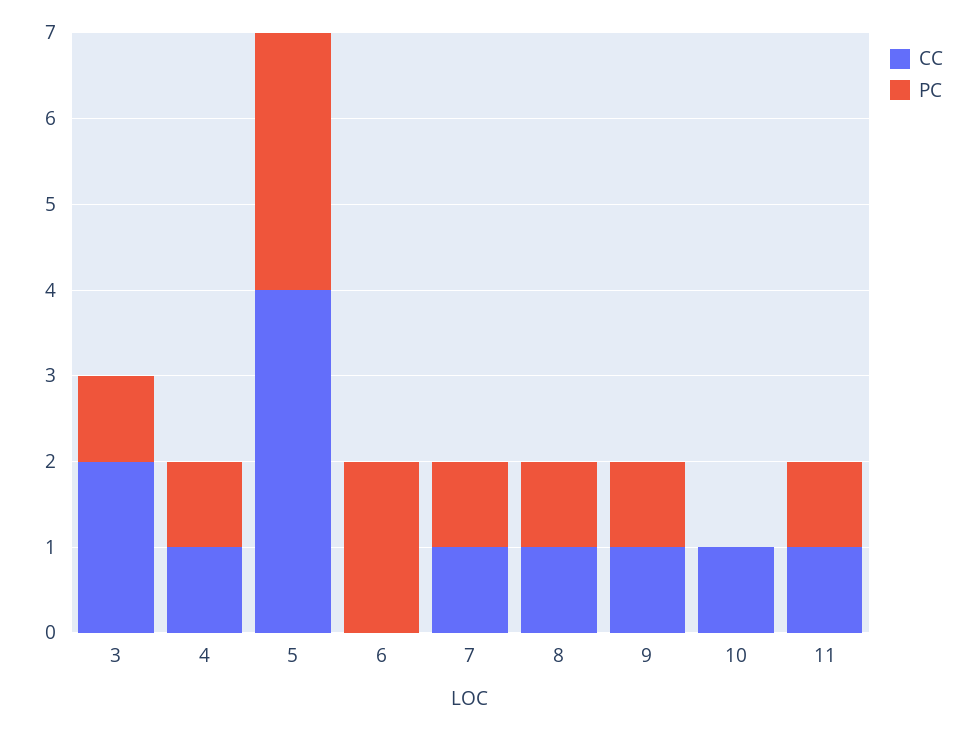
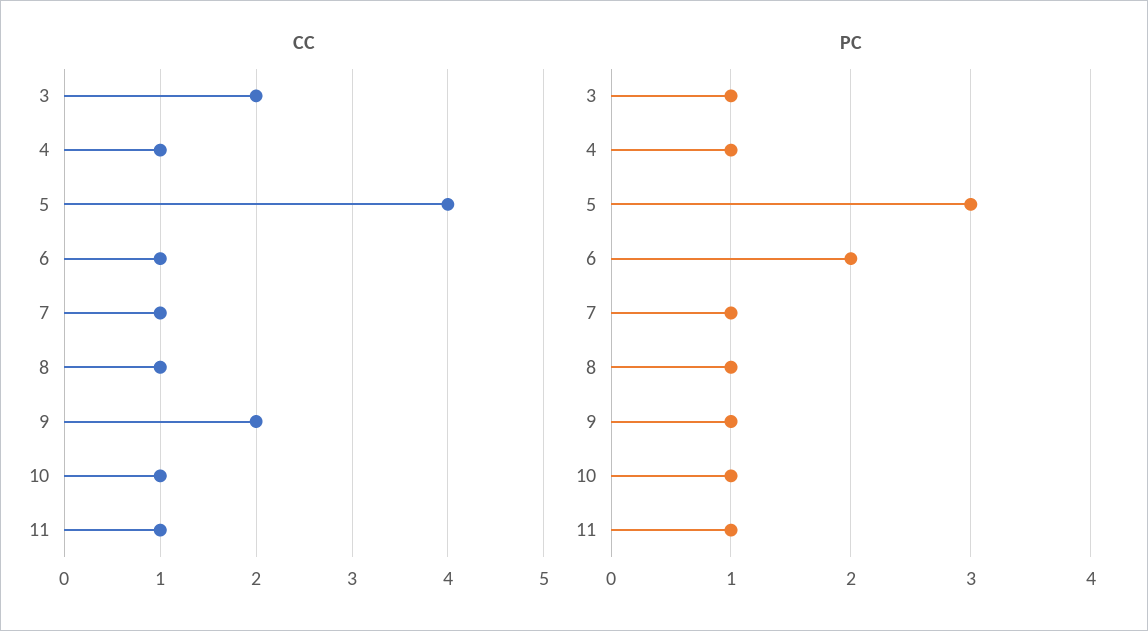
  {
    "CC": {
      "3": 2,
      "4": 1,
      "5": 4,
-     "6": 0,
+     "6": 1,
      "7": 1,
      "8": 1,
-     "9": 1,
+     "9": 2,
      "10": 1,
      "11": 1
    },
    "PC": {
      "3": 1,
      "4": 1,
      "5": 3,
      "6": 2,
      "7": 1,
      "8": 1,
      "9": 1,
-     "10": 0,
+     "10": 1,
      "11": 1
    }
  }

